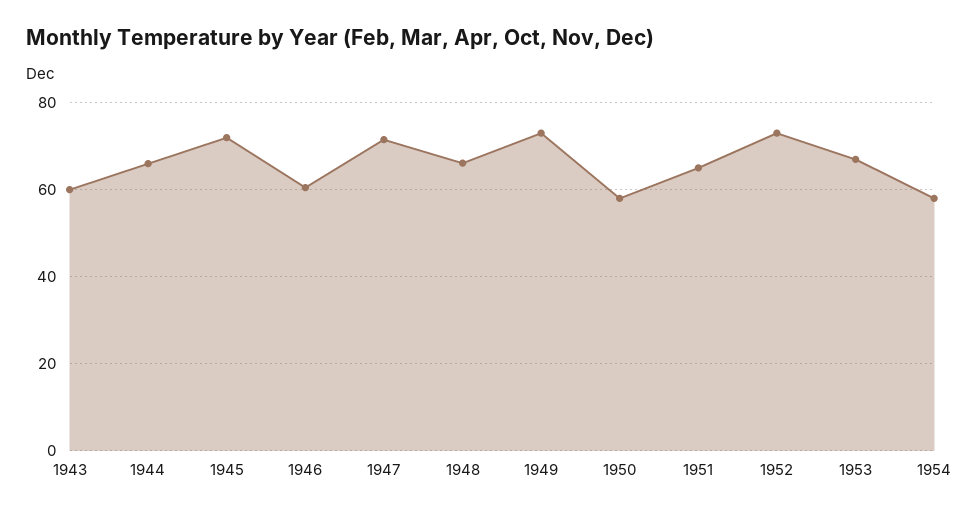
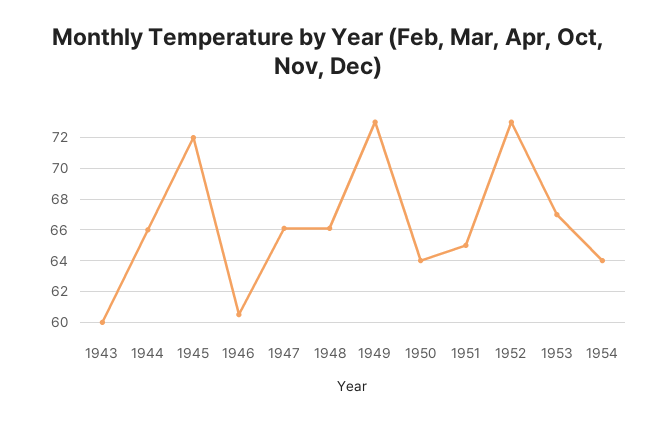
  {
    "1943": 60,
    "1944": 66,
    "1945": 72,
    "1946": 60.5,
-   "1947": 72,
+   "1947": 66,
    "1948": 66,
    "1949": 73,
-   "1950": 58,
+   "1950": 64,
    "1951": 65,
    "1952": 73,
    "1953": 67,
-   "1954": 58
+   "1954": 64
  }

